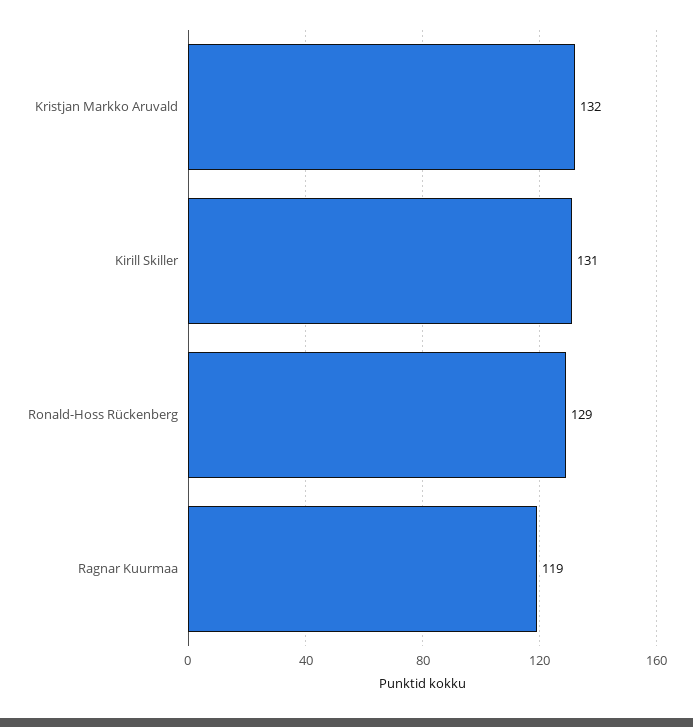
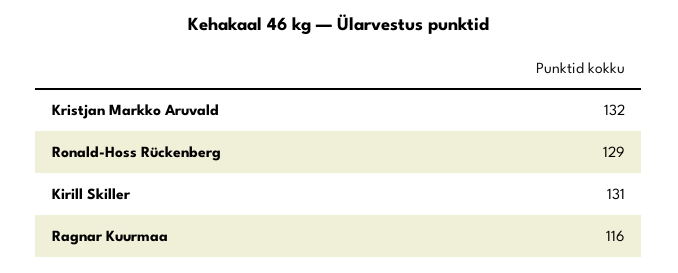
  {
    "Kristjan Markko Aruvald": 132,
    "Kirill Skiller": 131,
    "Ronald-Hoss Rückenberg": 129,
-   "Ragnar Kuurmaa": 119
+   "Ragnar Kuurmaa": 116
  }

